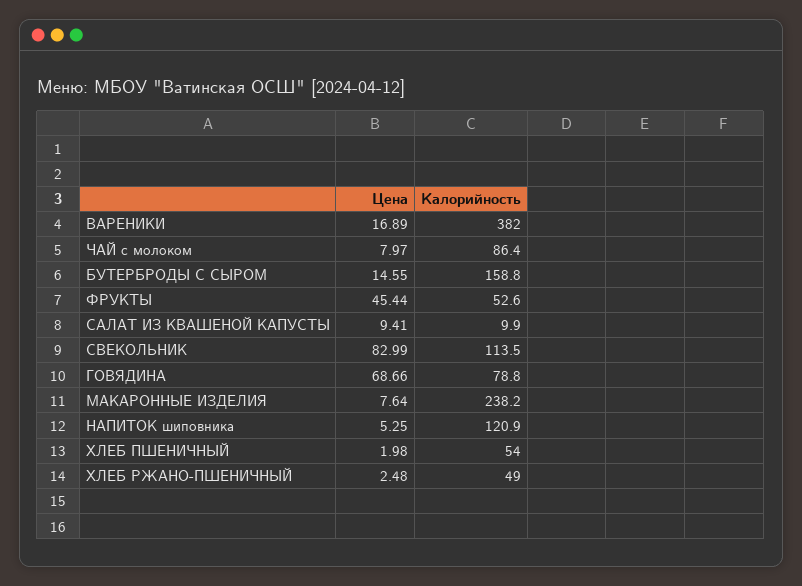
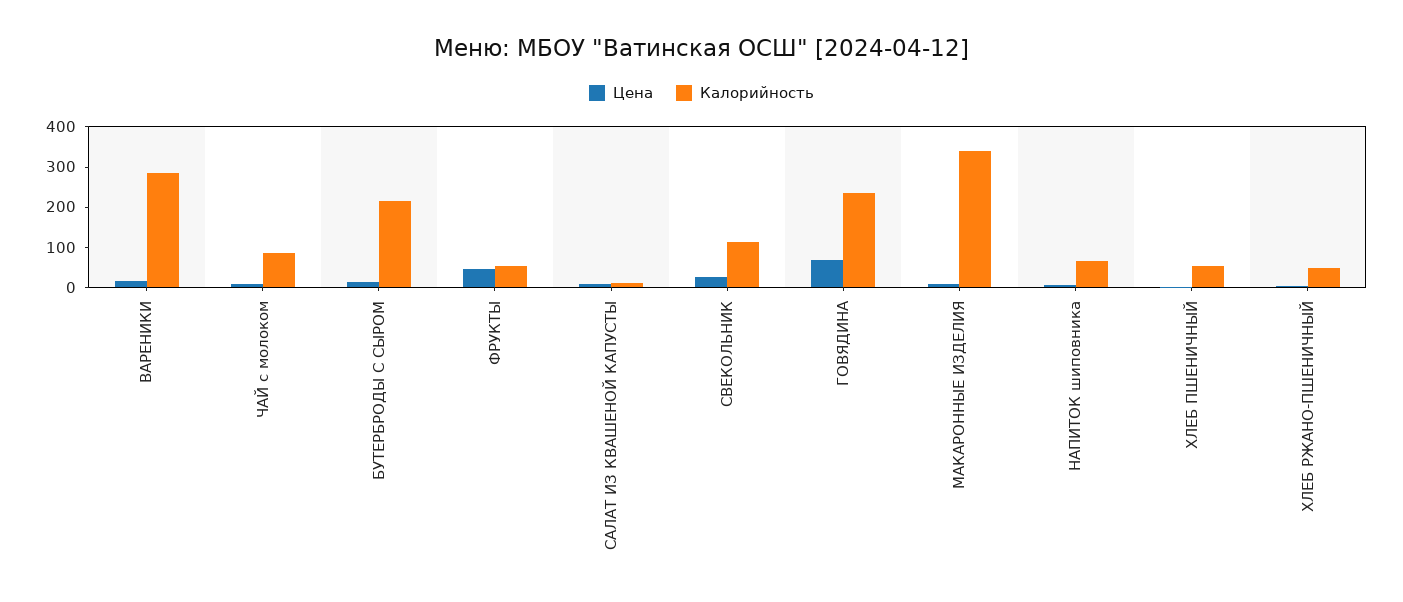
  {
    "Цена": {
      "ВАРЕНИКИ": 16.89,
      "ЧАЙ с молоком": 7.97,
      "БУТЕРБРОДЫ С СЫРОМ": 14.55,
      "ФРУКТЫ": 45.44,
      "САЛАТ ИЗ КВАШЕНОЙ КАПУСТЫ": 9.41,
-     "СВЕКОЛЬНИК": 82.99,
+     "СВЕКОЛЬНИК": 20,
      "ГОВЯДИНА": 68.66,
      "МАКАРОННЫЕ ИЗДЕЛИЯ": 7.64,
      "НАПИТОК шиповника": 5.25,
      "ХЛЕБ ПШЕНИЧНЫЙ": 1.98,
      "ХЛЕБ РЖАНО-ПШЕНИЧНЫЙ": 2.48
    },
    "Калорийность": {
-     "ВАРЕНИКИ": 382,
+     "ВАРЕНИКИ": 280,
      "ЧАЙ с молоком": 86.4,
-     "БУТЕРБРОДЫ С СЫРОМ": 158.8,
+     "БУТЕРБРОДЫ С СЫРОМ": 220,
      "ФРУКТЫ": 52.6,
      "САЛАТ ИЗ КВАШЕНОЙ КАПУСТЫ": 9.9,
      "СВЕКОЛЬНИК": 113.5,
-     "ГОВЯДИНА": 78.8,
+     "ГОВЯДИНА": 240,
-     "МАКАРОННЫЕ ИЗДЕЛИЯ": 238.2,
+     "МАКАРОННЫЕ ИЗДЕЛИЯ": 340,
-     "НАПИТОК шиповника": 120.9,
+     "НАПИТОК шиповника": 60,
      "ХЛЕБ ПШЕНИЧНЫЙ": 54,
      "ХЛЕБ РЖАНО-ПШЕНИЧНЫЙ": 49
    }
  }

